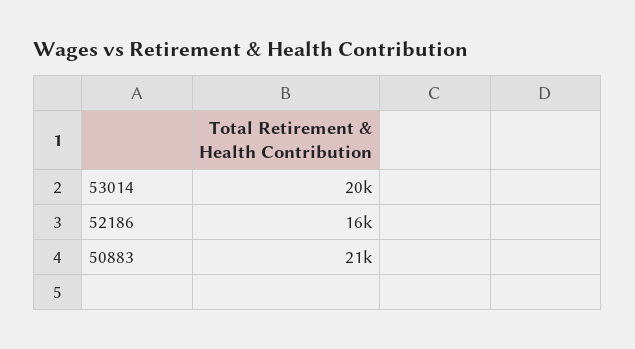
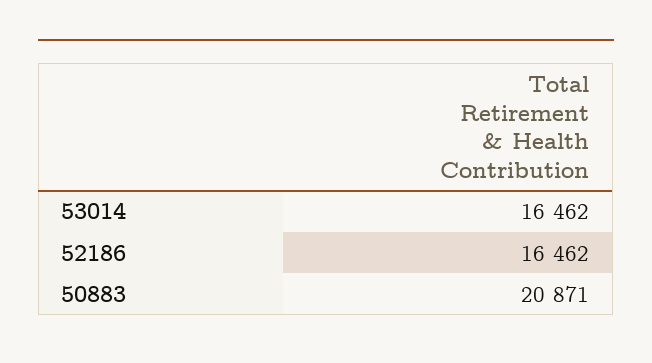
  {
-   "53014": 20000,
+   "53014": 16462,
    "52186": 16462,
    "50883": 20871
  }

